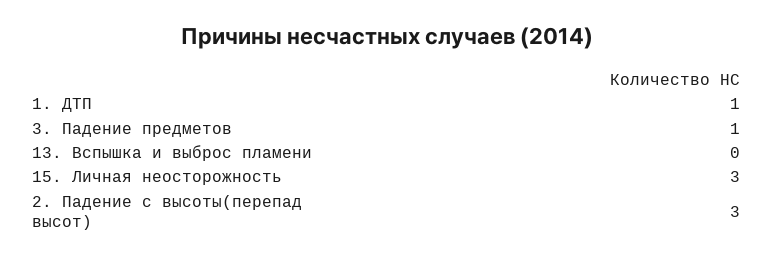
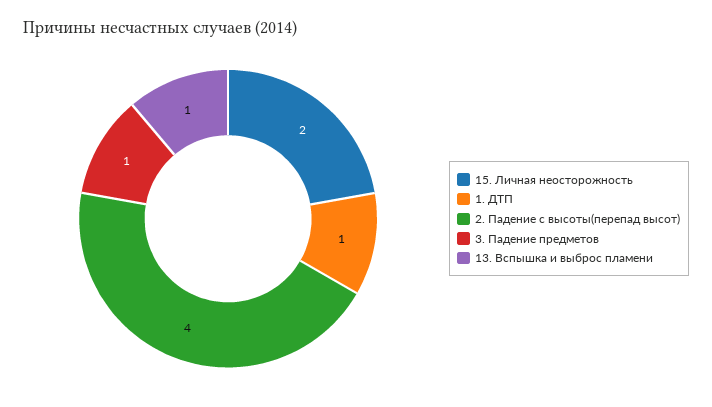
  {
    "1. ДТП": 1,
    "3. Падение предметов": 1,
-   "13. Вспышка и выброс пламени": 0,
+   "13. Вспышка и выброс пламени": 1,
-   "15. Личная неосторожность": 3,
+   "15. Личная неосторожность": 2,
-   "2. Падение с высоты(перепад высот)": 3
+   "2. Падение с высоты(перепад высот)": 4
  }

